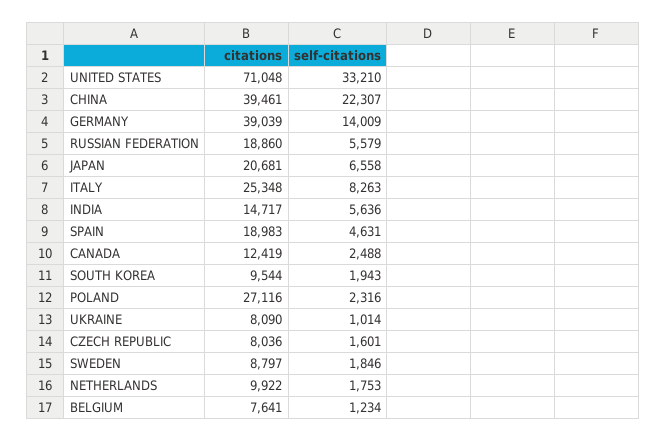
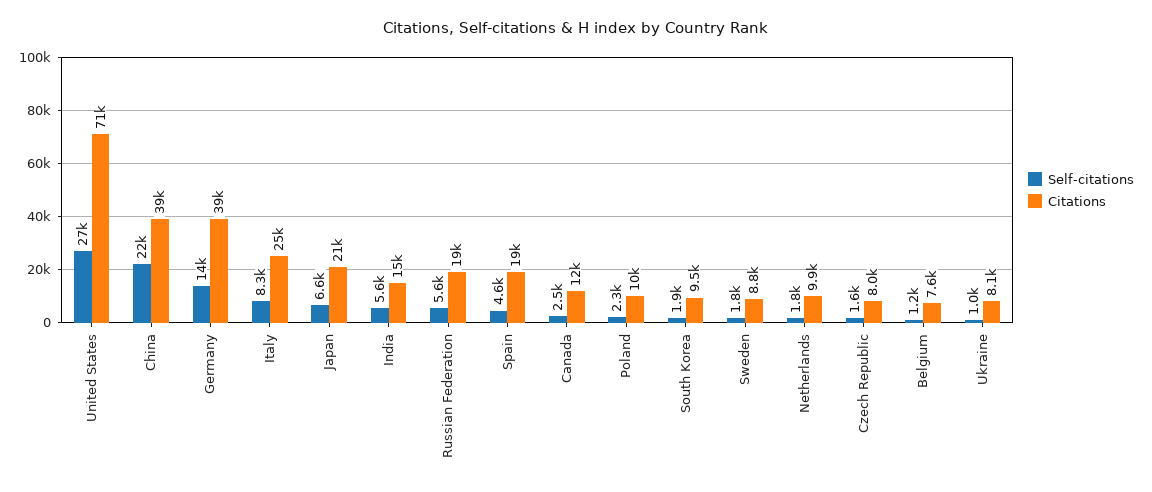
  {
    "citations": {
      "UNITED STATES": 71048,
      "CHINA": 39461,
      "GERMANY": 39039,
      "RUSSIAN FEDERATION": 18860,
      "JAPAN": 20681,
      "ITALY": 25348,
      "INDIA": 14717,
      "SPAIN": 18983,
      "CANADA": 12419,
      "SOUTH KOREA": 9544,
-     "POLAND": 27116,
+     "POLAND": 10000,
      "UKRAINE": 8090,
      "CZECH REPUBLIC": 8036,
      "SWEDEN": 8797,
      "NETHERLANDS": 9922,
      "BELGIUM": 7641
    },
    "self-citations": {
-     "UNITED STATES": 33210,
+     "UNITED STATES": 27000,
      "CHINA": 22307,
      "GERMANY": 14009,
      "RUSSIAN FEDERATION": 5579,
      "JAPAN": 6558,
      "ITALY": 8263,
      "INDIA": 5636,
      "SPAIN": 4631,
      "CANADA": 2488,
      "SOUTH KOREA": 1943,
      "POLAND": 2316,
      "UKRAINE": 1014,
      "CZECH REPUBLIC": 1601,
      "SWEDEN": 1846,
      "NETHERLANDS": 1753,
      "BELGIUM": 1234
    }
  }

